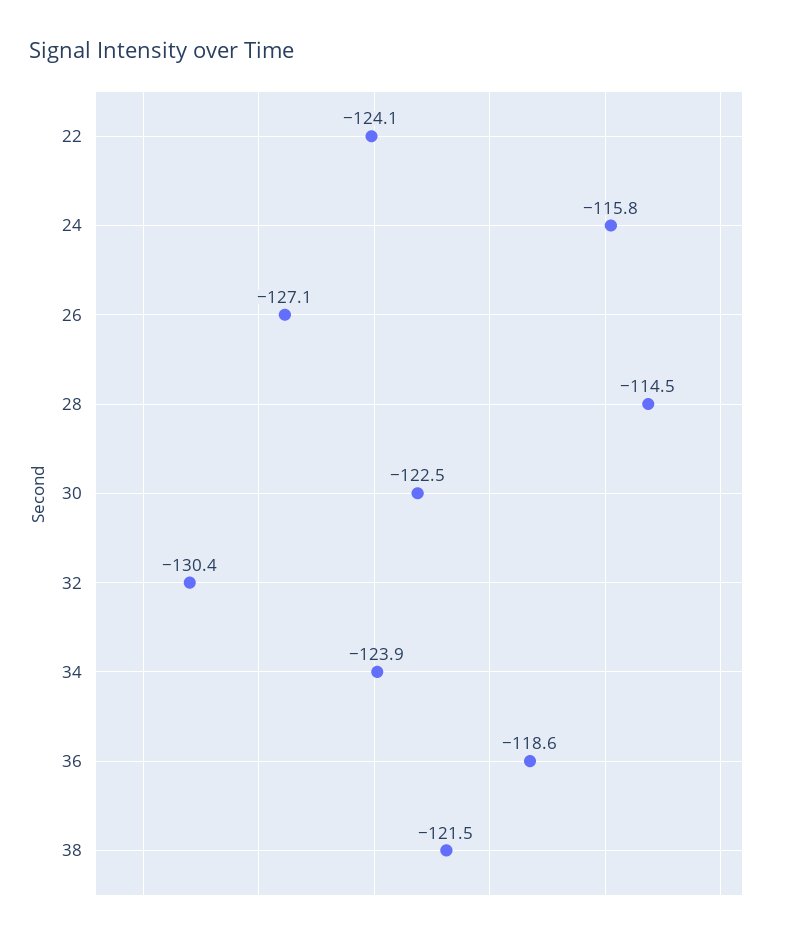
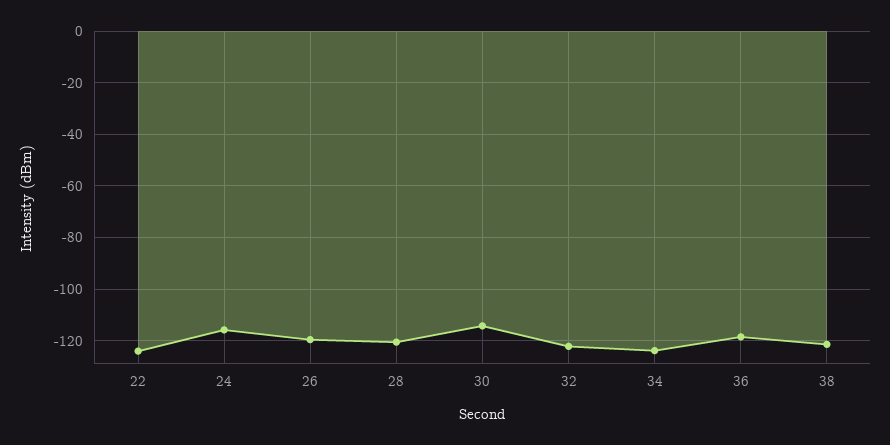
  {
    "22": -124.1,
    "24": -115.8,
-   "26": -127.1,
+   "26": -120,
-   "28": -114.5,
+   "28": -120,
-   "30": -122.5,
+   "30": -115,
-   "32": -130.4,
+   "32": -122.5,
    "34": -123.9,
    "36": -118.6,
    "38": -121.5
  }

